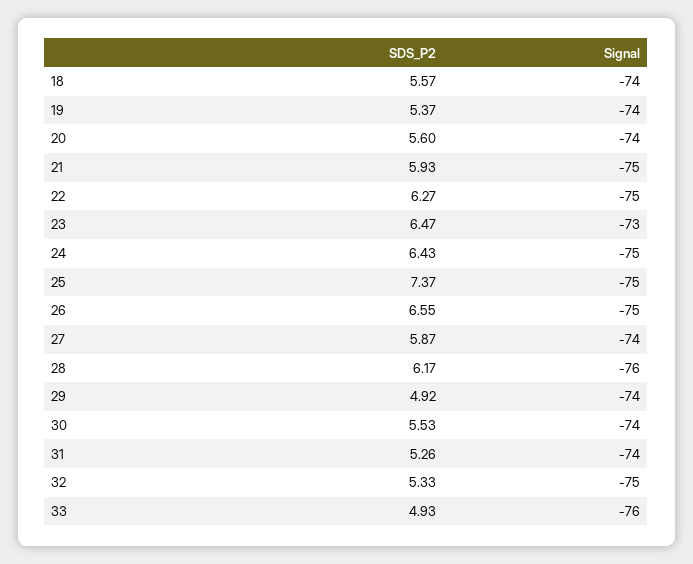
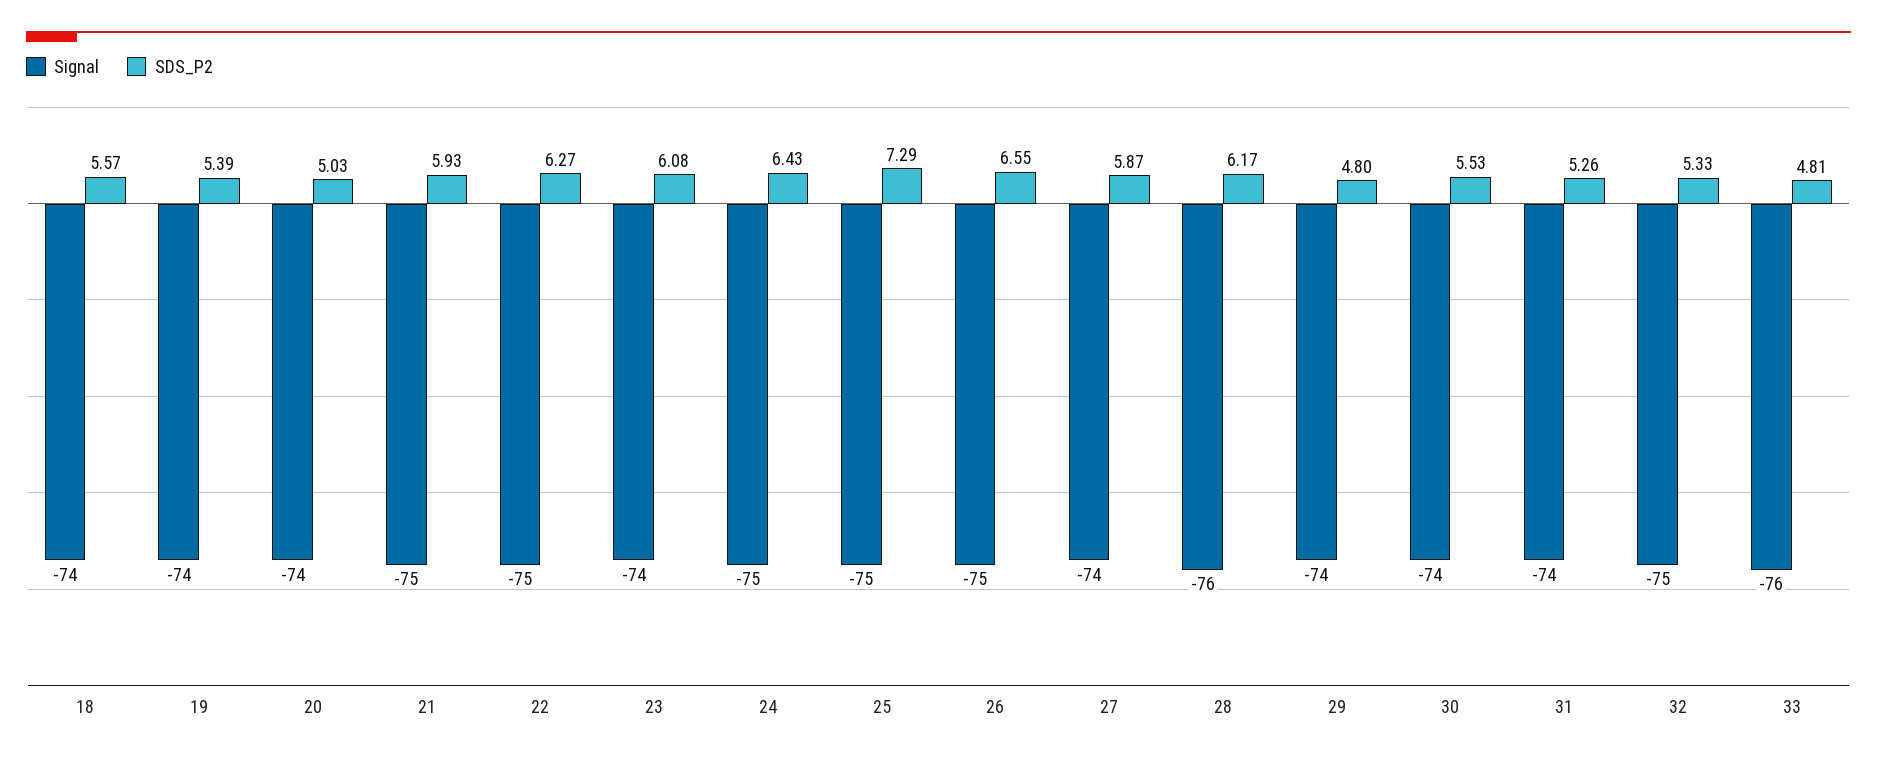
  {
    "SDS_P2": {
      "18": 5.57,
-     "19": 5.37,
+     "19": 5.39,
-     "20": 5.6,
+     "20": 5.03,
      "21": 5.93,
      "22": 6.27,
-     "23": 6.47,
+     "23": 6.08,
      "24": 6.43,
-     "25": 7.37,
+     "25": 7.29,
      "26": 6.55,
      "27": 5.87,
      "28": 6.17,
-     "29": 4.92,
+     "29": 4.8,
      "30": 5.53,
      "31": 5.26,
      "32": 5.33,
-     "33": 4.93
+     "33": 4.81
    },
    "Signal": {
      "18": -74,
      "19": -74,
      "20": -74,
      "21": -75,
      "22": -75,
-     "23": -73,
+     "23": -74,
      "24": -75,
      "25": -75,
      "26": -75,
      "27": -74,
      "28": -76,
      "29": -74,
      "30": -74,
      "31": -74,
      "32": -75,
      "33": -76
    }
  }

